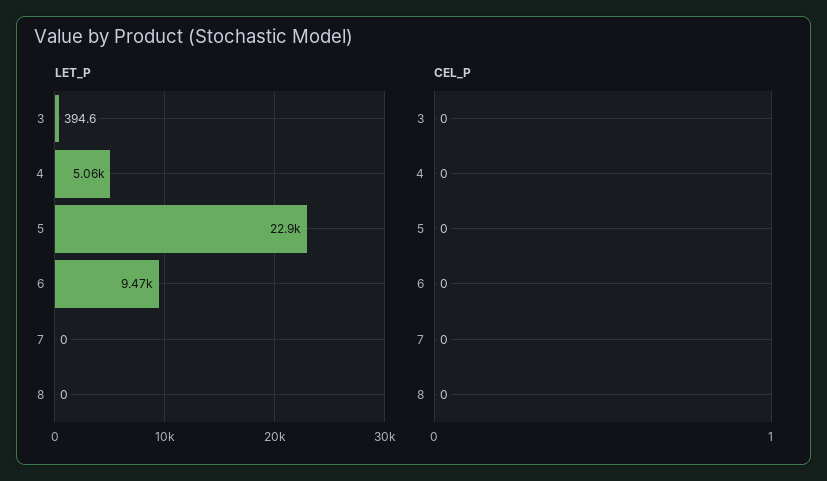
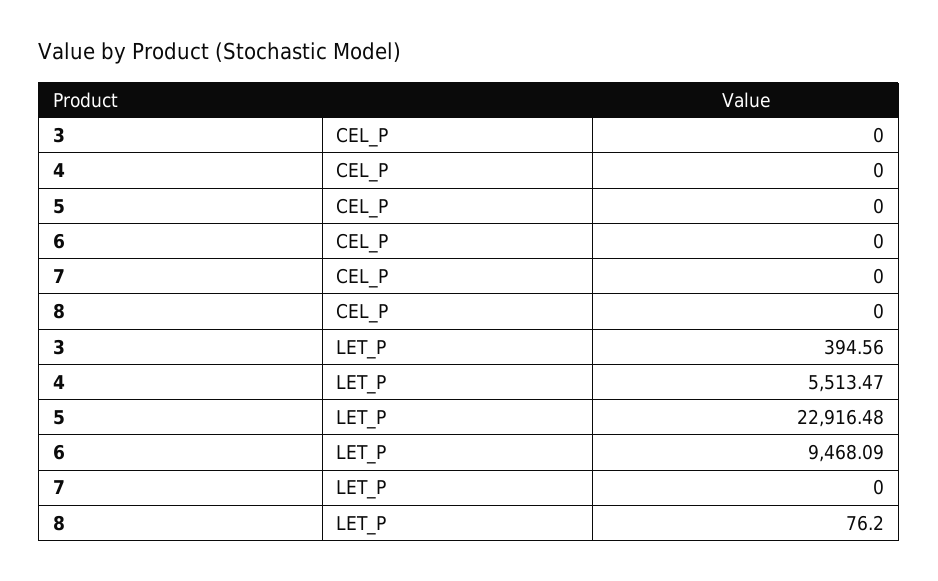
  {
    "LET_P": {
      "3": 394.56,
-     "4": 5060,
+     "4": 5513.47,
      "5": 22916.48,
      "6": 9468.09,
      "7": 0,
-     "8": 0
+     "8": 76.2
    },
    "CEL_P": {
      "3": 0,
      "4": 0,
      "5": 0,
      "6": 0,
      "7": 0,
      "8": 0
    }
  }

